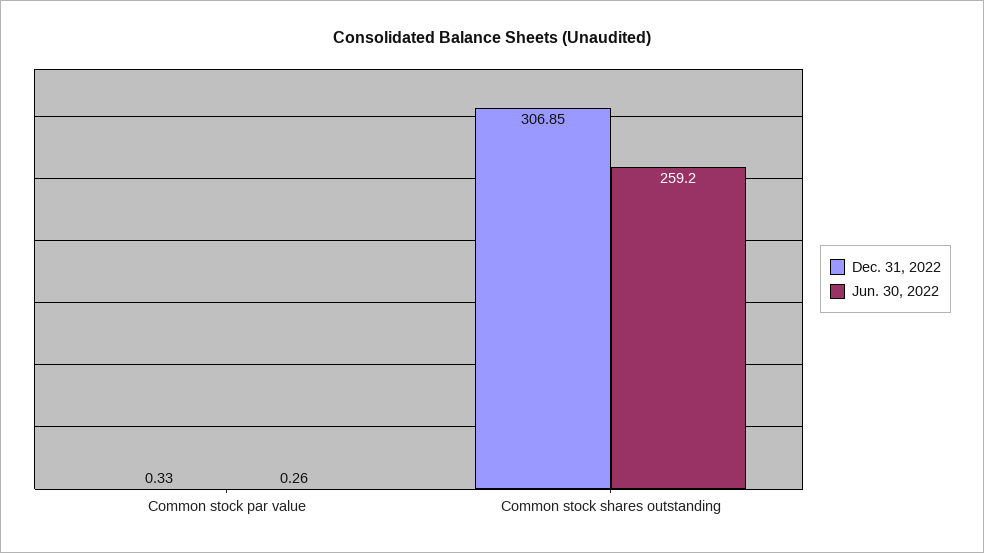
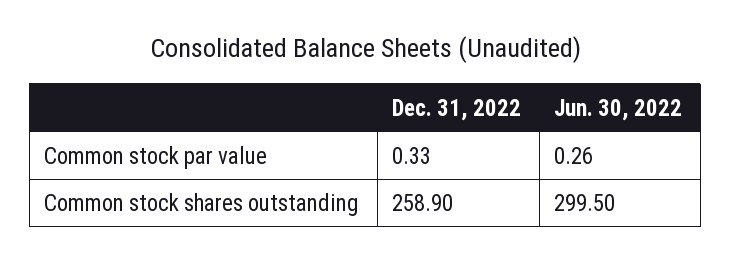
  {
    "Dec. 31, 2022": {
      "Common stock par value": 0.33,
-     "Common stock shares outstanding": 306.85
+     "Common stock shares outstanding": 258.9
    },
    "Jun. 30, 2022": {
      "Common stock par value": 0.26,
-     "Common stock shares outstanding": 259.2
+     "Common stock shares outstanding": 299.5
    }
  }

